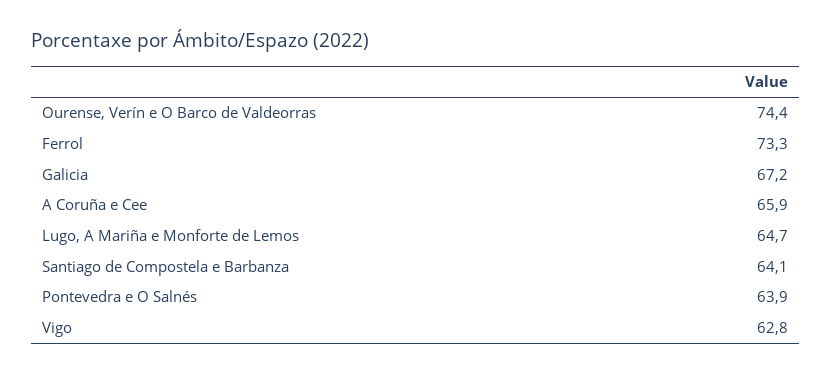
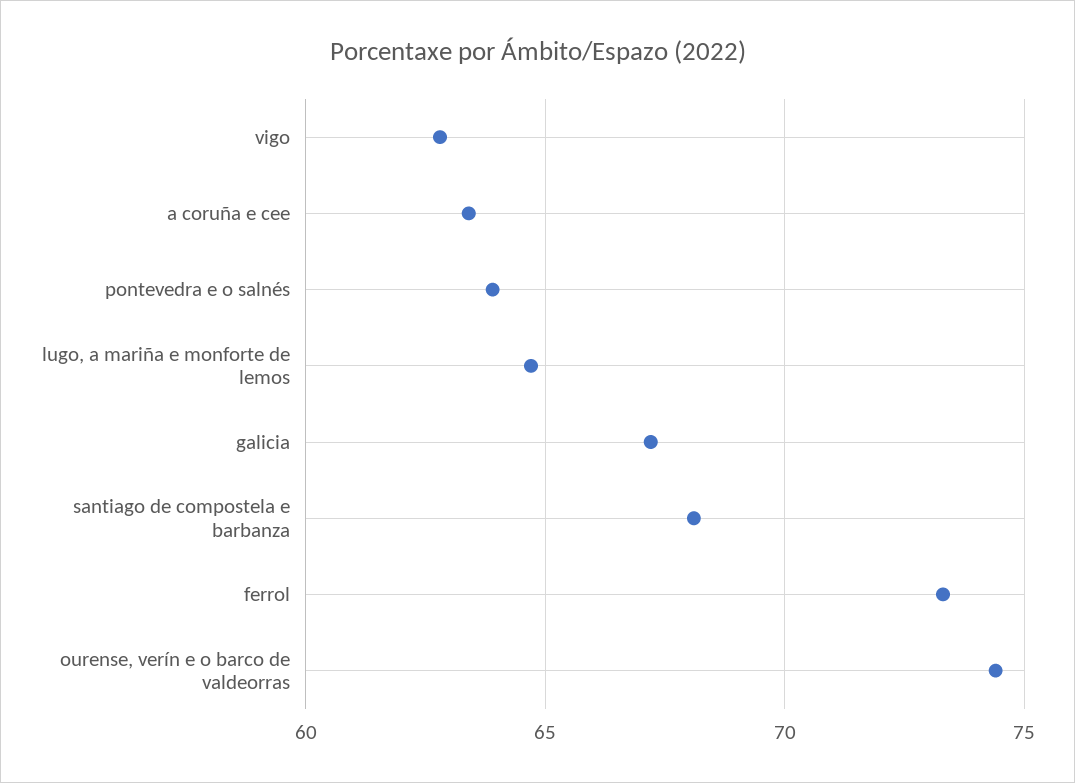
  {
    "Ourense, Verín e O Barco de Valdeorras": 74.4,
    "Ferrol": 73.3,
    "Galicia": 67.2,
-   "A Coruña e Cee": 65.9,
+   "A Coruña e Cee": 63.5,
    "Lugo, A Mariña e Monforte de Lemos": 64.7,
-   "Santiago de Compostela e Barbanza": 64.1,
+   "Santiago de Compostela e Barbanza": 68,
    "Pontevedra e O Salnés": 63.9,
    "Vigo": 62.8
  }

